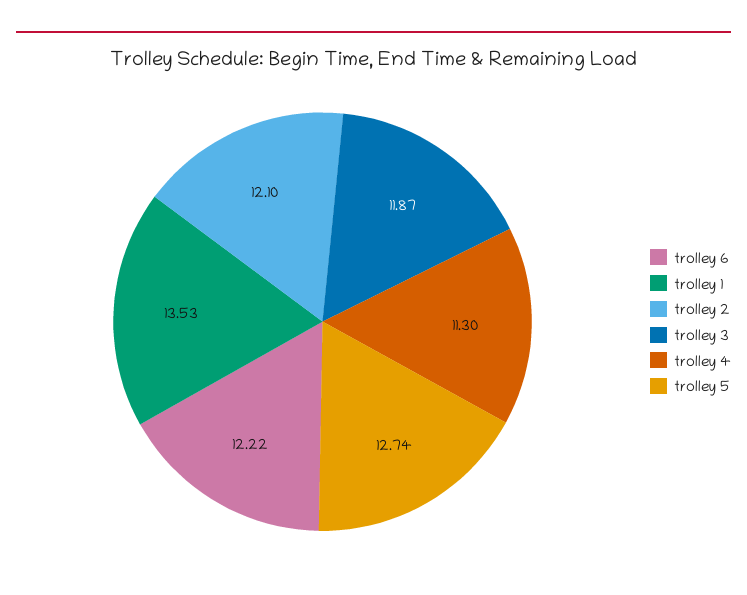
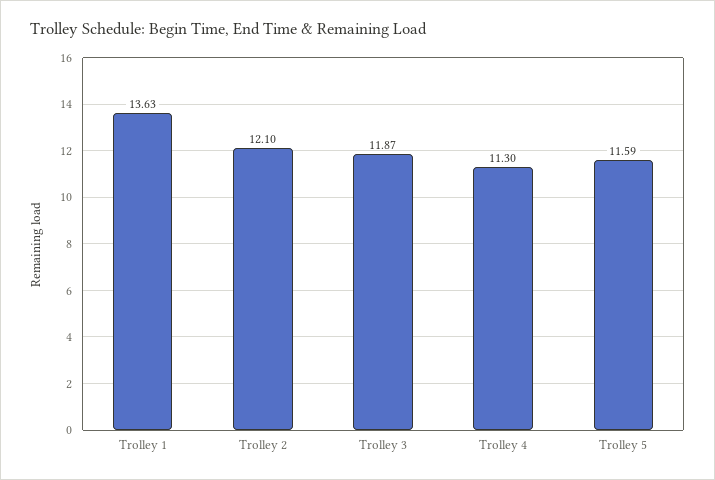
  {
-   "trolley 6": 12.22,
-   "trolley 1": 13.53,
+   "trolley 1": 13.63,
    "trolley 2": 12.1,
    "trolley 3": 11.87,
    "trolley 4": 11.3,
-   "trolley 5": 12.74
+   "trolley 5": 11.59
  }

